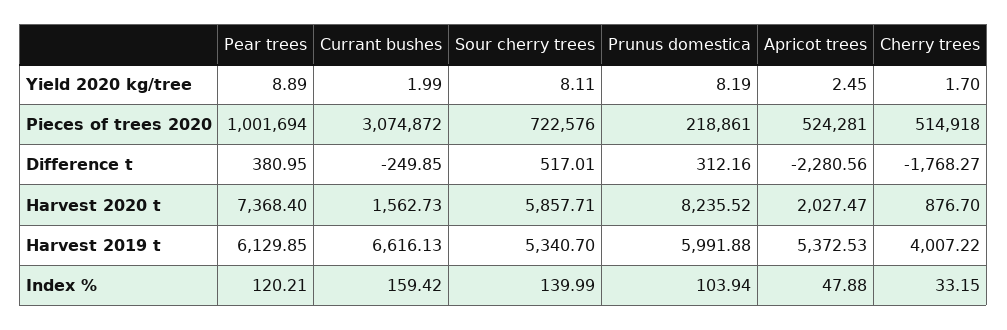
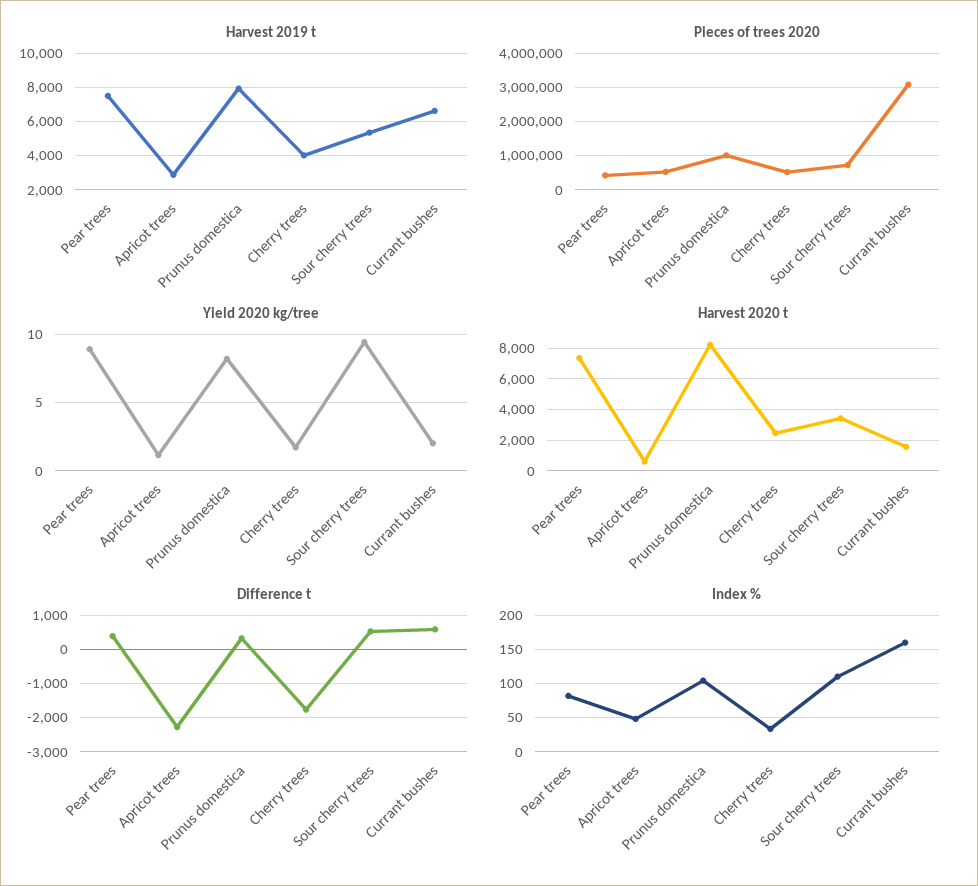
  {
    "Yield 2020 kg/tree": {
      "Pear trees": 8.89,
      "Currant bushes": 1.99,
-     "Sour cherry trees": 8.11,
+     "Sour cherry trees": 9.5,
      "Prunus domestica": 8.19,
-     "Apricot trees": 2.45,
+     "Apricot trees": 1,
      "Cherry trees": 1.7
    },
    "Pieces of trees 2020": {
-     "Pear trees": 1001694,
+     "Pear trees": 400000,
      "Currant bushes": 3074872,
      "Sour cherry trees": 722576,
-     "Prunus domestica": 218861,
+     "Prunus domestica": 1000000,
      "Apricot trees": 524281,
      "Cherry trees": 514918
    },
    "Difference t": {
      "Pear trees": 380.95,
-     "Currant bushes": -249.85,
+     "Currant bushes": 600,
      "Sour cherry trees": 517.01,
      "Prunus domestica": 312.16,
      "Apricot trees": -2280.56,
      "Cherry trees": -1768.27
    },
    "Harvest 2020 t": {
      "Pear trees": 7368.4,
      "Currant bushes": 1562.73,
-     "Sour cherry trees": 5857.71,
+     "Sour cherry trees": 3500,
      "Prunus domestica": 8235.52,
-     "Apricot trees": 2027.47,
+     "Apricot trees": 500,
-     "Cherry trees": 876.7
+     "Cherry trees": 2500
    },
    "Harvest 2019 t": {
-     "Pear trees": 6129.85,
+     "Pear trees": 7500,
      "Currant bushes": 6616.13,
      "Sour cherry trees": 5340.7,
-     "Prunus domestica": 5991.88,
+     "Prunus domestica": 8000,
-     "Apricot trees": 5372.53,
+     "Apricot trees": 3000,
      "Cherry trees": 4007.22
    },
    "Index %": {
-     "Pear trees": 120.21,
+     "Pear trees": 80,
      "Currant bushes": 159.42,
-     "Sour cherry trees": 139.99,
+     "Sour cherry trees": 110,
      "Prunus domestica": 103.94,
      "Apricot trees": 47.88,
      "Cherry trees": 33.15
    }
  }

